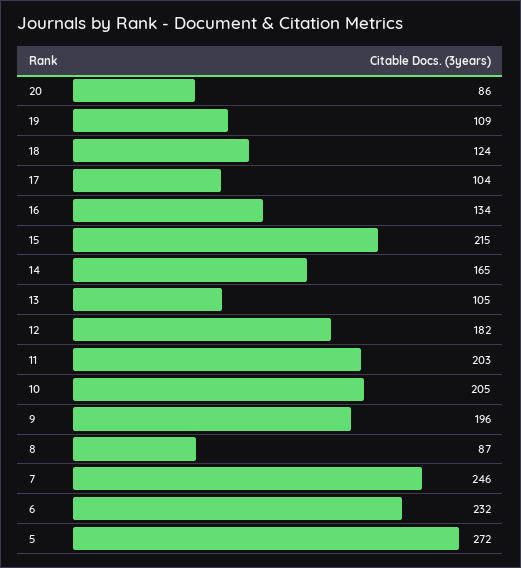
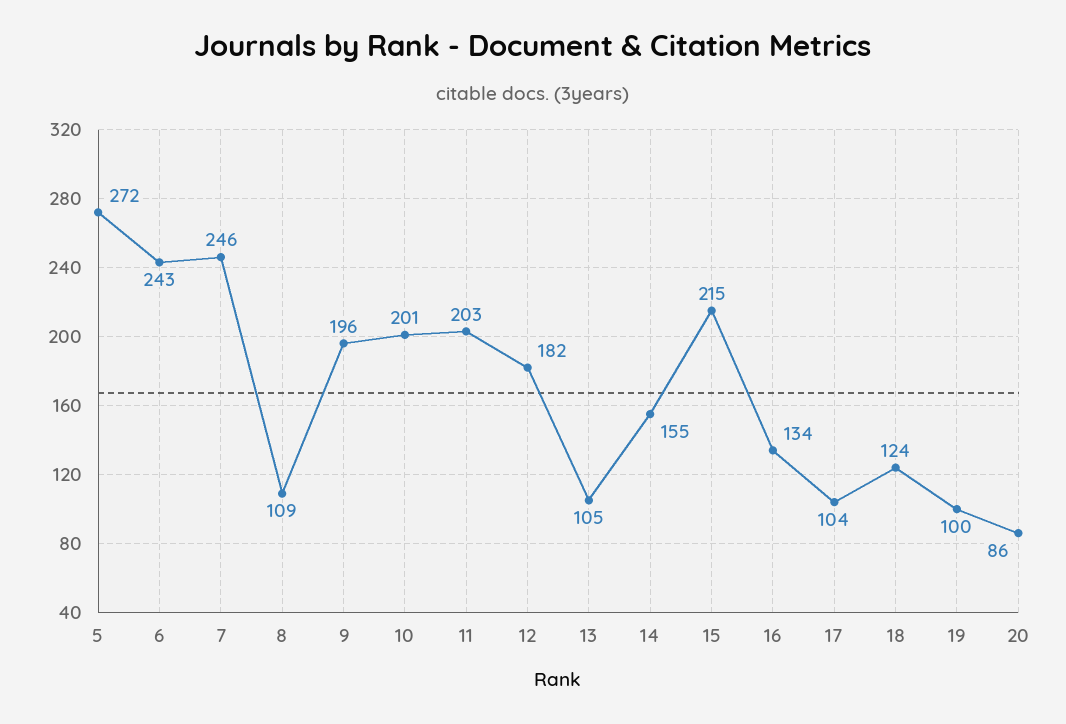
  {
    "20": 86,
-   "19": 109,
+   "19": 100,
    "18": 124,
    "17": 104,
    "16": 134,
    "15": 215,
-   "14": 165,
+   "14": 155,
    "13": 105,
    "12": 182,
    "11": 203,
-   "10": 205,
+   "10": 201,
    "9": 196,
-   "8": 87,
+   "8": 109,
    "7": 246,
-   "6": 232,
+   "6": 243,
    "5": 272
  }

